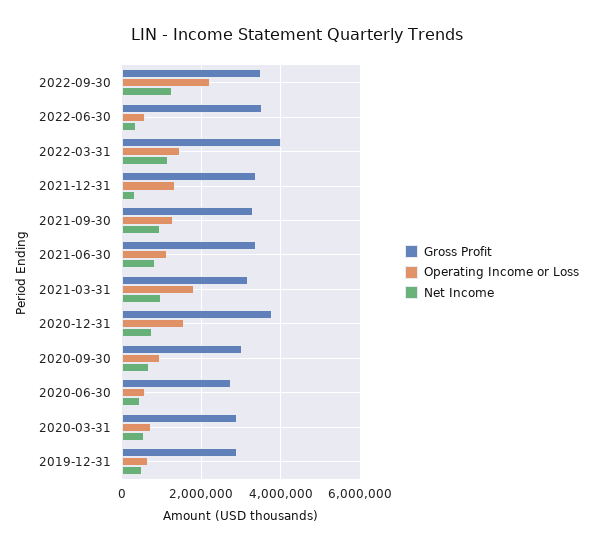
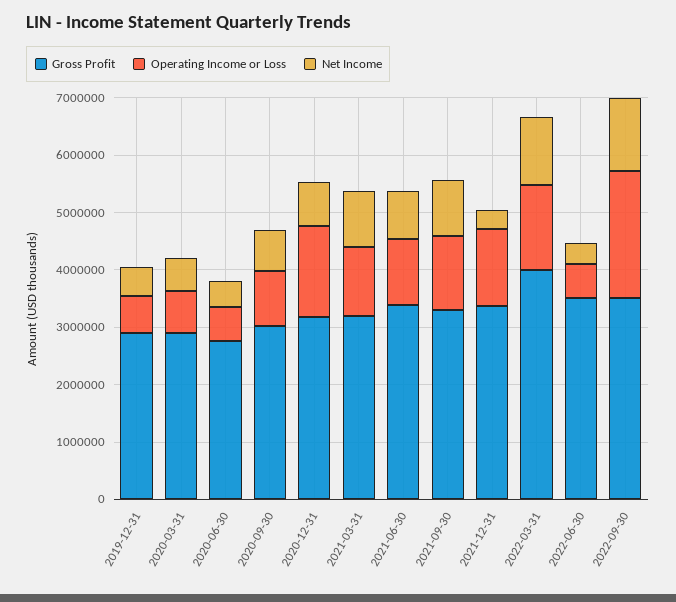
  {
    "Gross Profit": {
      "2022-09-30": 3600000,
      "2022-06-30": 3600000,
      "2022-03-31": 4000000,
      "2021-12-31": 3400000,
      "2021-09-30": 3400000,
      "2021-06-30": 3400000,
      "2021-03-31": 3200000,
-     "2020-12-31": 3800000,
+     "2020-12-31": 3200000,
      "2020-09-30": 3000000,
      "2020-06-30": 2800000,
      "2020-03-31": 2800000,
      "2019-12-31": 2800000
    },
    "Operating Income or Loss": {
      "2022-09-30": 2200000,
      "2022-06-30": 600000,
      "2022-03-31": 1400000,
      "2021-12-31": 1400000,
      "2021-09-30": 1200000,
      "2021-06-30": 1200000,
-     "2021-03-31": 1800000,
+     "2021-03-31": 1200000,
      "2020-12-31": 1600000,
      "2020-09-30": 1000000,
      "2020-06-30": 600000,
      "2020-03-31": 800000,
      "2019-12-31": 600000
    },
    "Net Income": {
      "2022-09-30": 1200000,
      "2022-06-30": 400000,
      "2022-03-31": 1200000,
      "2021-12-31": 400000,
      "2021-09-30": 1000000,
      "2021-06-30": 800000,
      "2021-03-31": 1000000,
      "2020-12-31": 800000,
      "2020-09-30": 800000,
      "2020-06-30": 400000,
      "2020-03-31": 600000,
      "2019-12-31": 600000
    }
  }

